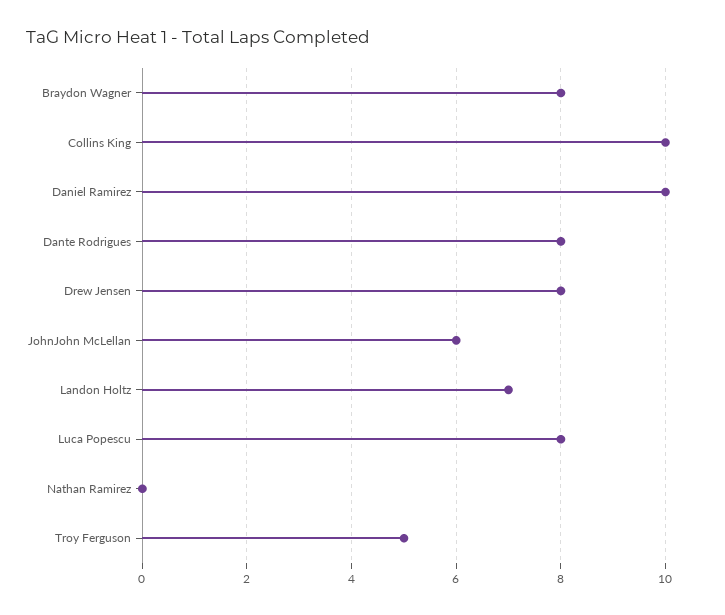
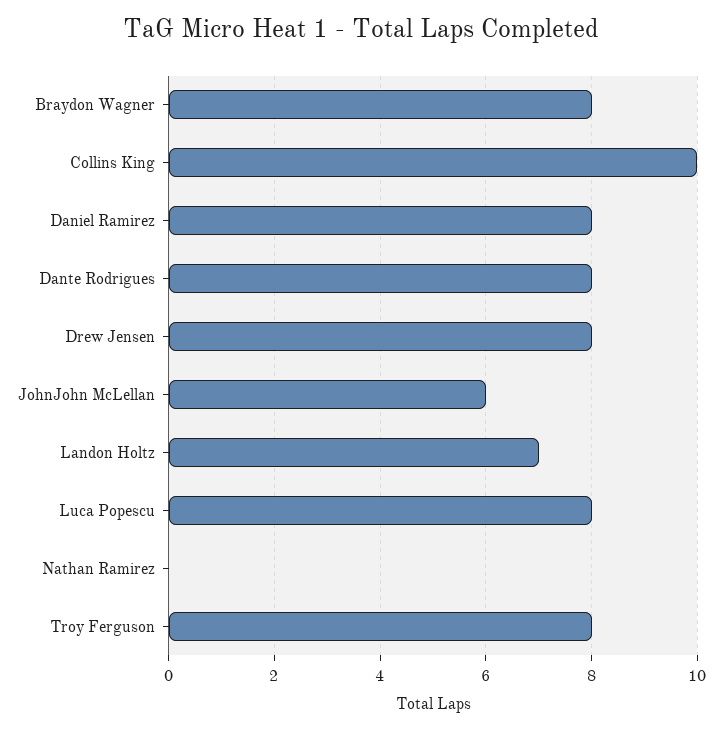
  {
    "Braydon Wagner": 8,
    "Collins King": 10,
-   "Daniel Ramirez": 10,
+   "Daniel Ramirez": 8,
    "Dante Rodrigues": 8,
    "Drew Jensen": 8,
    "JohnJohn McLellan": 6,
    "Landon Holtz": 7,
    "Luca Popescu": 8,
    "Nathan Ramirez": 0,
-   "Troy Ferguson": 5
+   "Troy Ferguson": 8
  }

